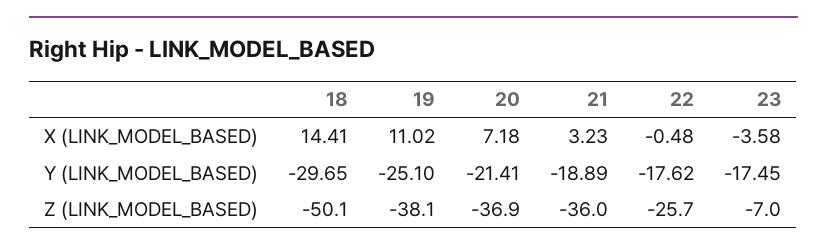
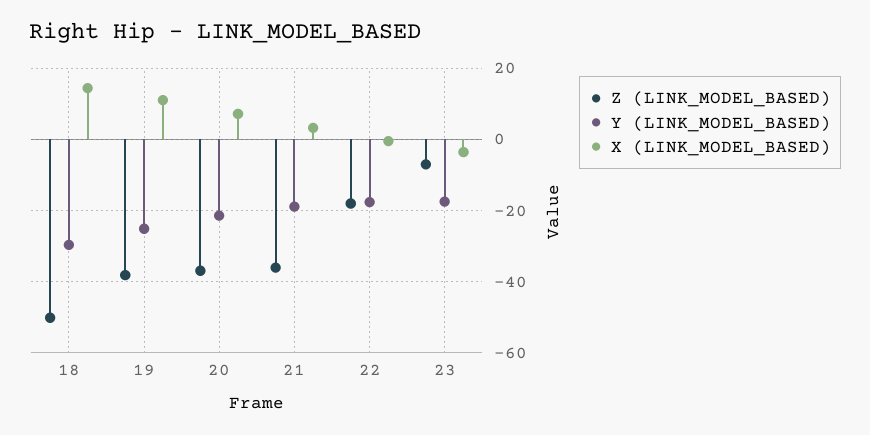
  {
    "X (LINK_MODEL_BASED)": {
      "18": 14.41,
      "19": 11.02,
      "20": 7.18,
      "21": 3.23,
      "22": -0.48,
      "23": -3.58
    },
    "Y (LINK_MODEL_BASED)": {
      "18": -29.65,
      "19": -25.1,
      "20": -21.41,
      "21": -18.89,
      "22": -17.62,
      "23": -17.45
    },
    "Z (LINK_MODEL_BASED)": {
      "18": -50.1,
      "19": -38.1,
      "20": -36.9,
      "21": -36,
-     "22": -25.7,
+     "22": -18,
      "23": -7
    }
  }

